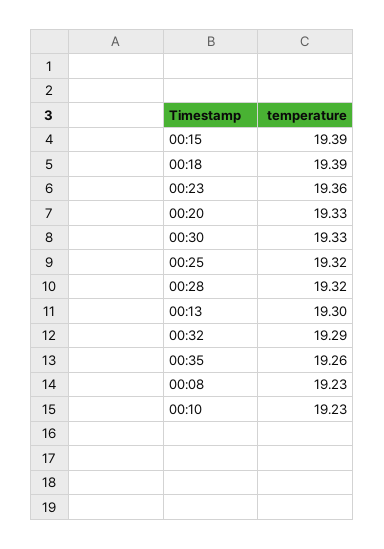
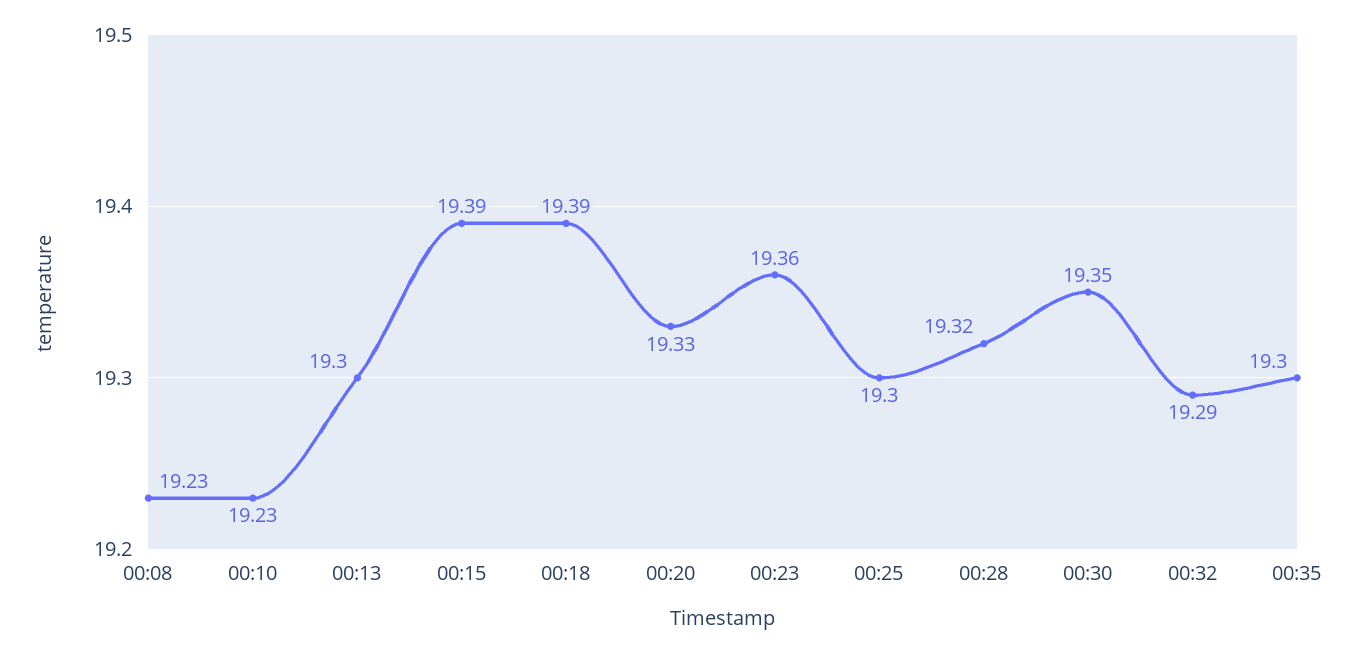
  {
    "00:15": 19.39,
    "00:18": 19.39,
    "00:23": 19.36,
    "00:20": 19.33,
-   "00:30": 19.33,
+   "00:30": 19.35,
-   "00:25": 19.32,
+   "00:25": 19.3,
    "00:28": 19.32,
    "00:13": 19.3,
    "00:32": 19.29,
-   "00:35": 19.26,
+   "00:35": 19.3,
    "00:08": 19.23,
    "00:10": 19.23
  }

